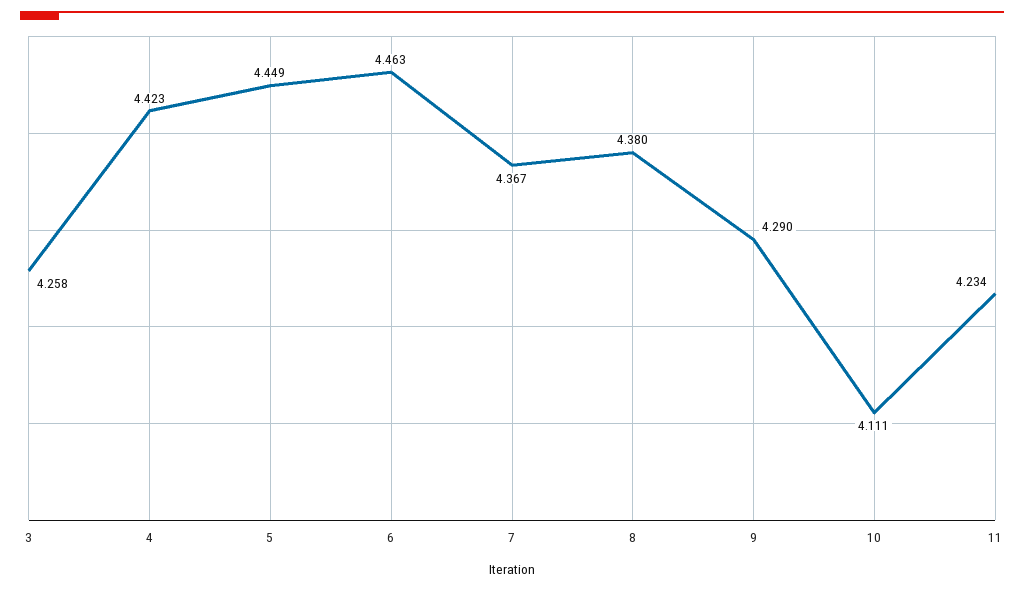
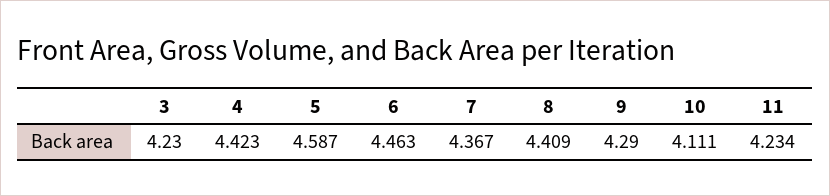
  {
-   "3": 4.258,
+   "3": 4.23,
    "4": 4.423,
-   "5": 4.449,
+   "5": 4.587,
    "6": 4.463,
    "7": 4.367,
-   "8": 4.38,
+   "8": 4.409,
    "9": 4.29,
    "10": 4.111,
    "11": 4.234
  }

